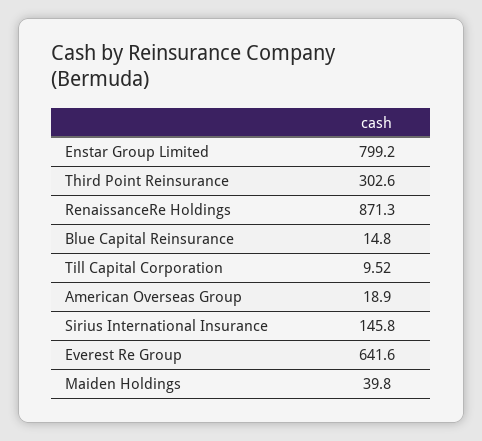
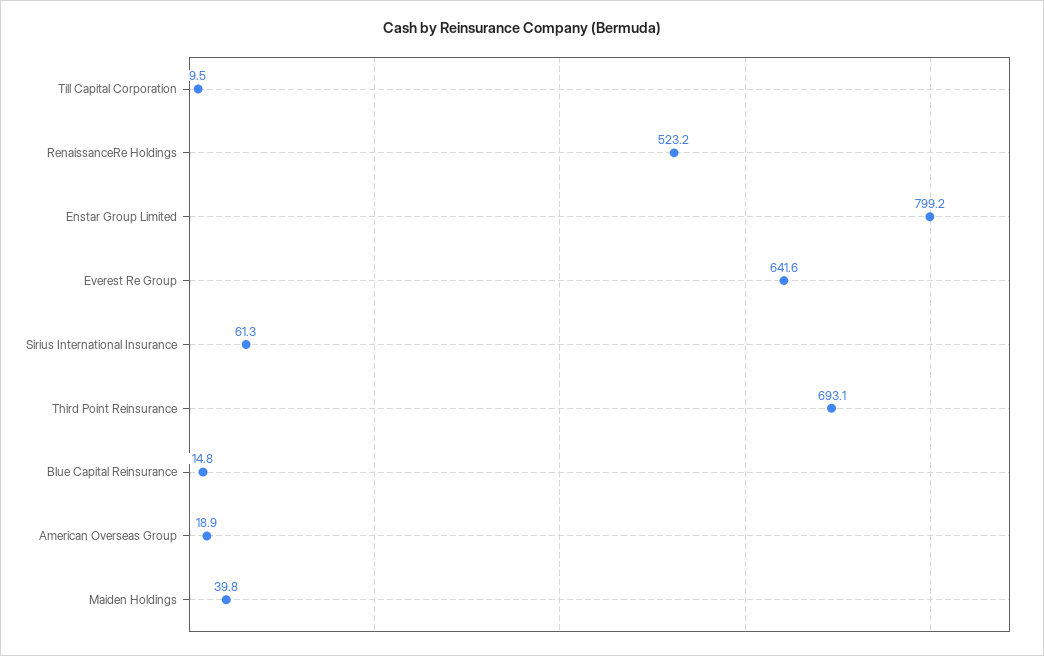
  {
    "Enstar Group Limited": 799.2,
-   "Third Point Reinsurance": 302.6,
+   "Third Point Reinsurance": 693.1,
-   "RenaissanceRe Holdings": 871.3,
+   "RenaissanceRe Holdings": 523.2,
    "Blue Capital Reinsurance": 14.8,
    "Till Capital Corporation": 9.52,
    "American Overseas Group": 18.9,
-   "Sirius International Insurance": 145.8,
+   "Sirius International Insurance": 61.3,
    "Everest Re Group": 641.6,
    "Maiden Holdings": 39.8
  }

